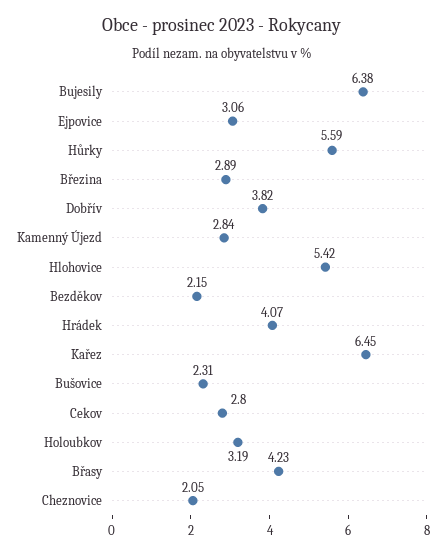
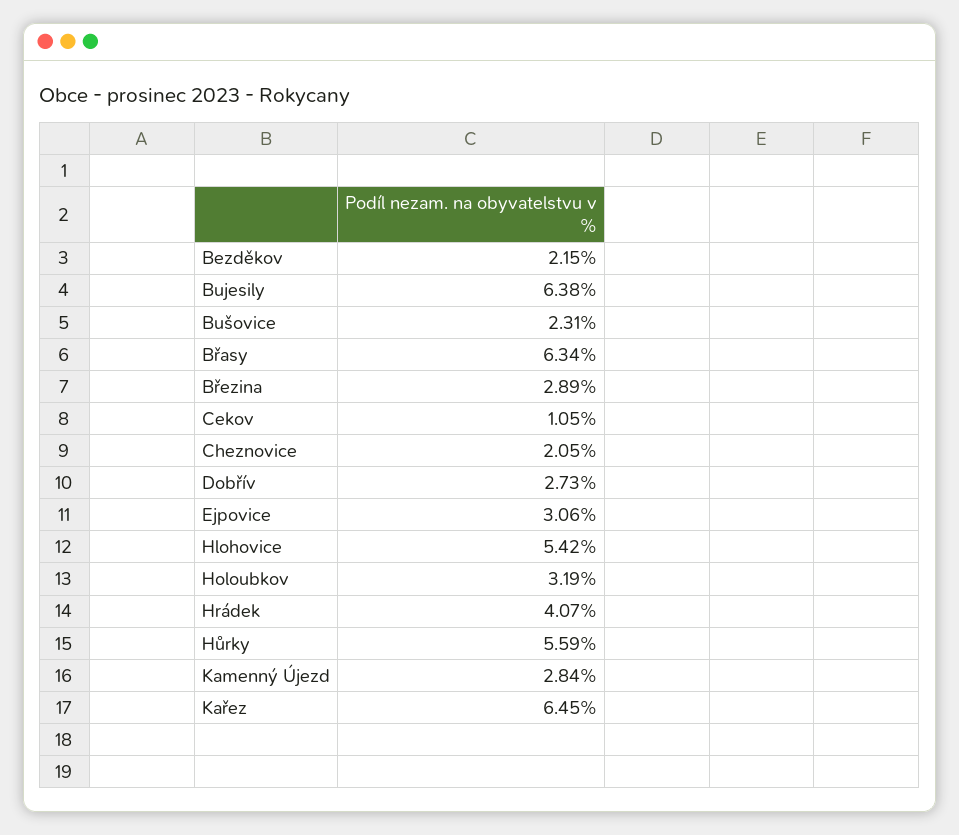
  {
    "Bujesily": 6.38,
    "Ejpovice": 3.06,
    "Hůrky": 5.59,
    "Březina": 2.89,
-   "Dobřív": 3.82,
+   "Dobřív": 2.73,
    "Kamenný Újezd": 2.84,
    "Hlohovice": 5.42,
    "Bezděkov": 2.15,
    "Hrádek": 4.07,
    "Kařez": 6.45,
    "Bušovice": 2.31,
-   "Cekov": 2.8,
+   "Cekov": 1.05,
    "Holoubkov": 3.19,
-   "Břasy": 4.23,
+   "Břasy": 6.34,
    "Cheznovice": 2.05
  }

